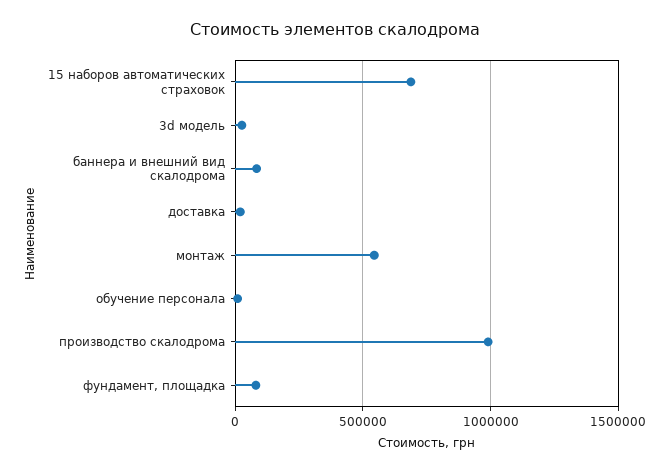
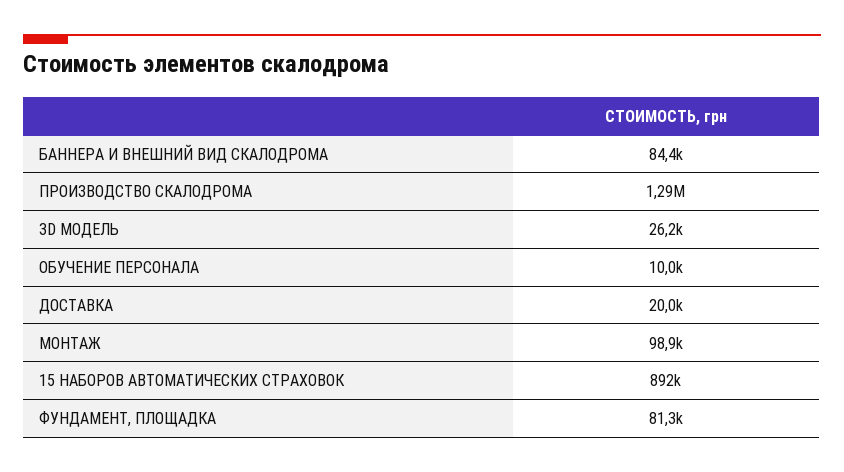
  {
-   "15 наборов автоматических страховок": 700000,
+   "15 наборов автоматических страховок": 892000,
    "3d модель": 26200,
    "баннера и внешний вид скалодрома": 84400,
    "доставка": 20000,
-   "монтаж": 550000,
+   "монтаж": 98900,
    "обучение персонала": 10000,
-   "производство скалодрома": 1000000,
+   "производство скалодрома": 1290000,
    "фундамент, площадка": 81300
  }

